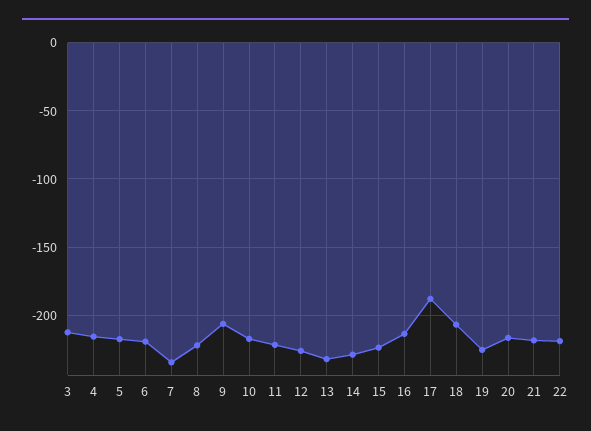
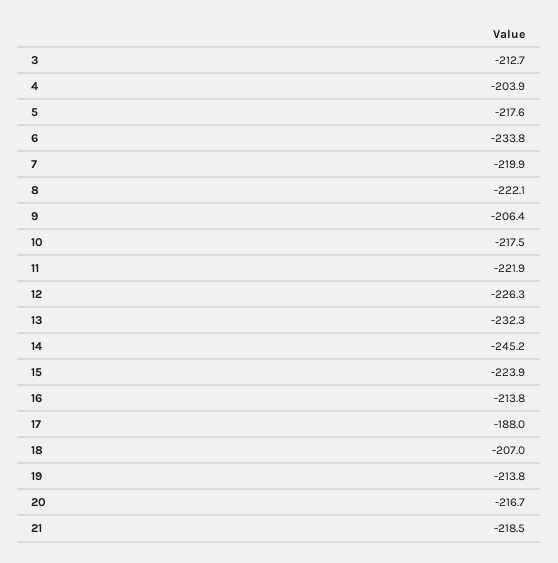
  {
    "3": -212.7,
-   "4": -215,
+   "4": -203.9,
    "5": -217.6,
-   "6": -220,
+   "6": -233.8,
-   "7": -235,
+   "7": -219.9,
    "8": -222.1,
    "9": -206.4,
    "10": -217.5,
    "11": -221.9,
    "12": -226.3,
    "13": -232.3,
-   "14": -230,
+   "14": -245.2,
    "15": -223.9,
    "16": -213.8,
    "17": -188,
    "18": -207,
-   "19": -225,
+   "19": -213.8,
    "20": -216.7,
-   "21": -218.5,
+   "21": -218.5
-   "22": -220
  }

